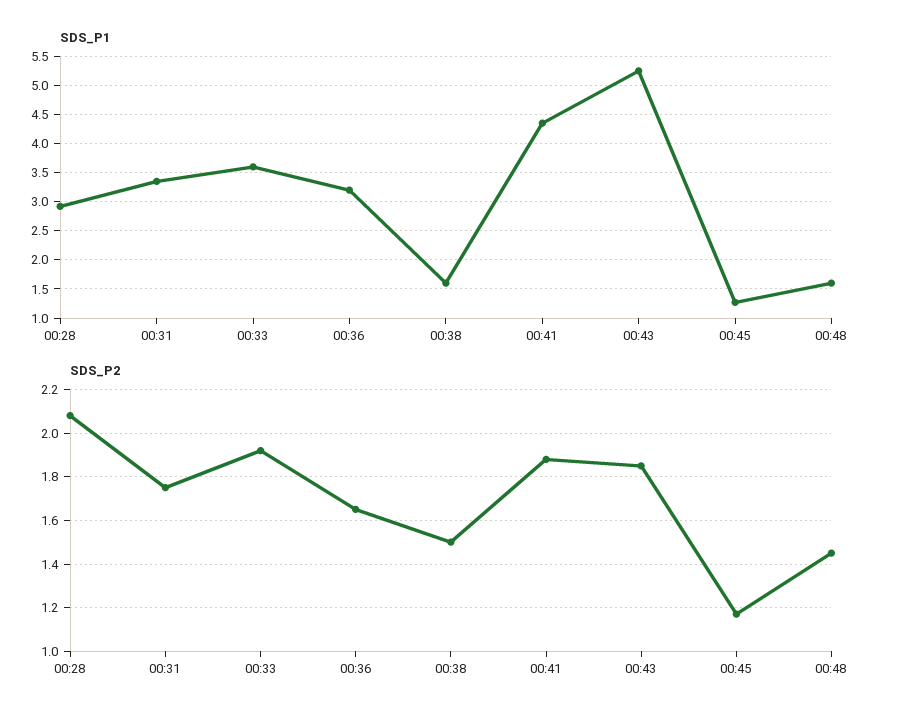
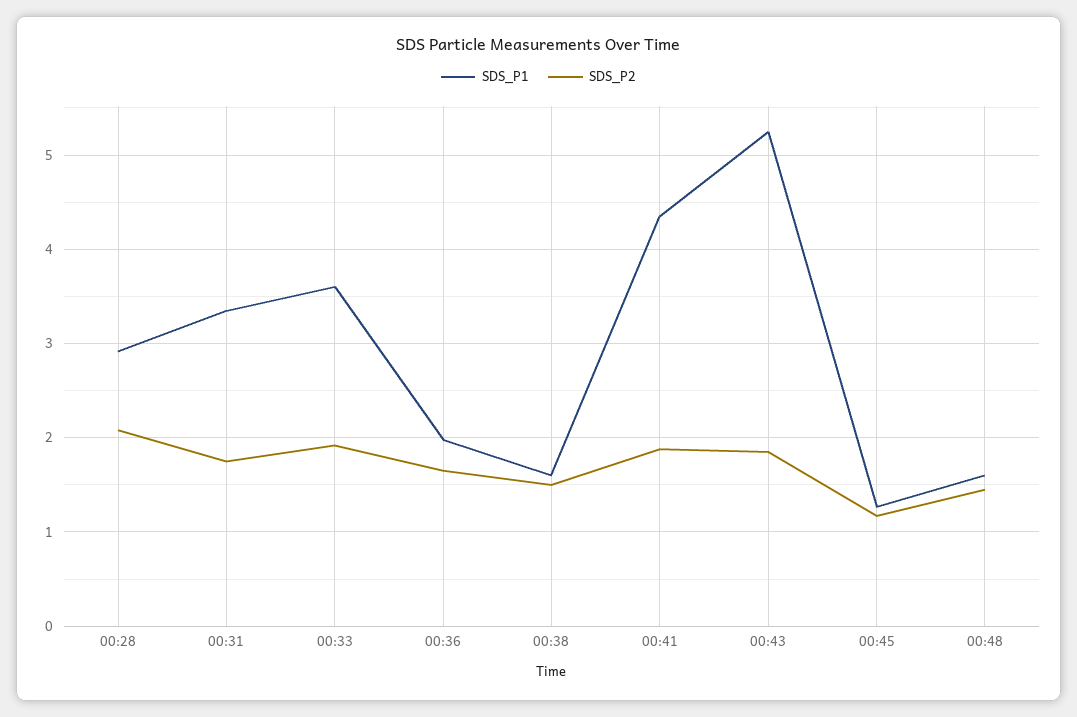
  {
    "SDS_P1": {
      "00:28": 2.9,
      "00:31": 3.4,
      "00:33": 3.6,
-     "00:36": 3.25,
+     "00:36": 2,
      "00:38": 1.6,
      "00:41": 4.4,
      "00:43": 5.3,
      "00:45": 1.3,
      "00:48": 1.6
    },
    "SDS_P2": {
      "00:28": 2.1,
      "00:31": 1.75,
      "00:33": 1.9,
      "00:36": 1.65,
      "00:38": 1.5,
      "00:41": 1.9,
      "00:43": 1.85,
      "00:45": 1.15,
      "00:48": 1.45
    }
  }

